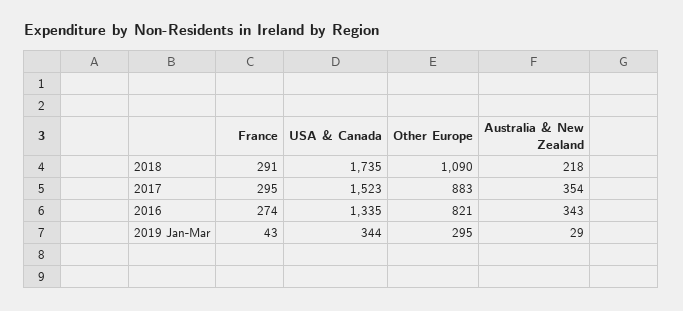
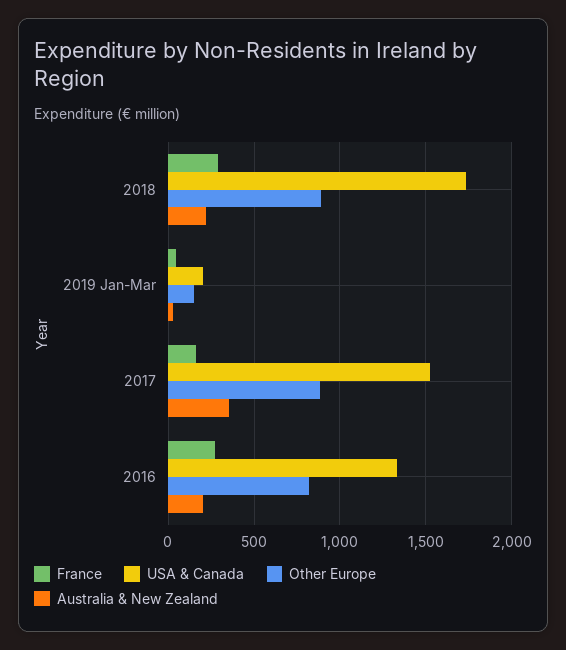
  {
    "France": {
      "2018": 291,
-     "2017": 295,
+     "2017": 150,
      "2016": 274,
      "2019 Jan-Mar": 43
    },
    "USA & Canada": {
      "2018": 1735,
      "2017": 1523,
      "2016": 1335,
-     "2019 Jan-Mar": 344
+     "2019 Jan-Mar": 200
    },
    "Other Europe": {
-     "2018": 1090,
+     "2018": 900,
      "2017": 883,
      "2016": 821,
-     "2019 Jan-Mar": 295
+     "2019 Jan-Mar": 150
    },
    "Australia & New Zealand": {
      "2018": 218,
      "2017": 354,
-     "2016": 343,
+     "2016": 200,
      "2019 Jan-Mar": 29
    }
  }

